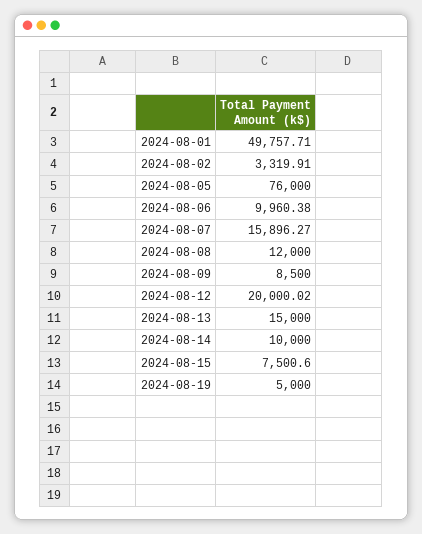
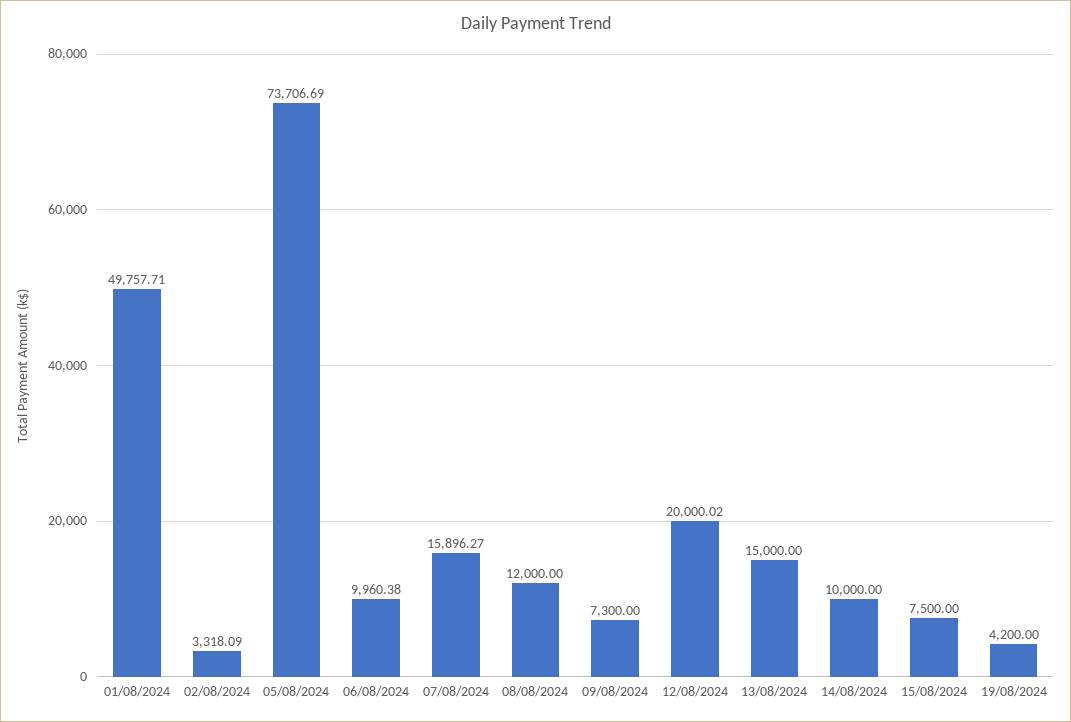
  {
    "2024-08-01": 49757.71,
-   "2024-08-02": 3319.91,
+   "2024-08-02": 3318.09,
-   "2024-08-05": 76000,
+   "2024-08-05": 73706.69,
    "2024-08-06": 9960.38,
    "2024-08-07": 15896.27,
    "2024-08-08": 12000,
-   "2024-08-09": 8500,
+   "2024-08-09": 7300,
    "2024-08-12": 20000.02,
    "2024-08-13": 15000,
    "2024-08-14": 10000,
-   "2024-08-15": 7500.6,
+   "2024-08-15": 7500,
-   "2024-08-19": 5000
+   "2024-08-19": 4200
  }

